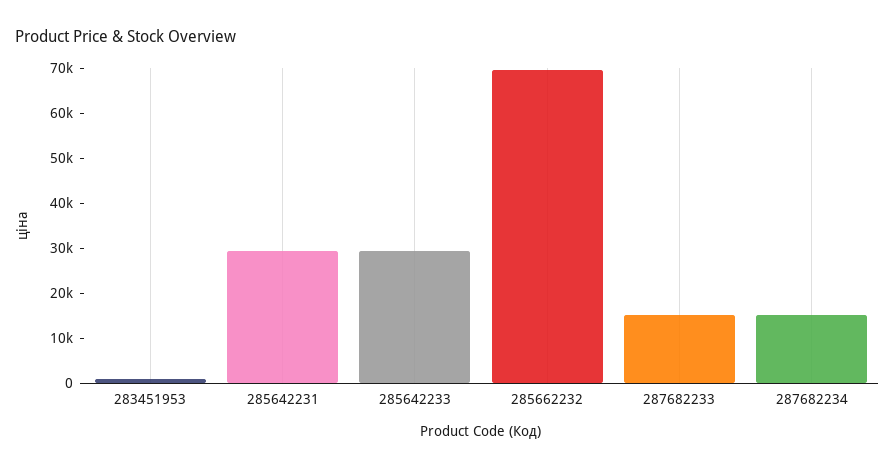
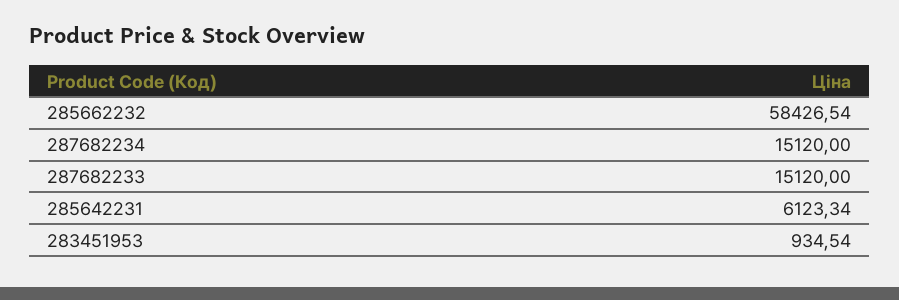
  {
    "283451953": 934.54,
-   "285642231": 30000,
+   "285642231": 6123.34,
-   "285642233": 30000,
-   "285662232": 70000,
+   "285662232": 58426.54,
    "287682233": 15120,
    "287682234": 15120
  }

